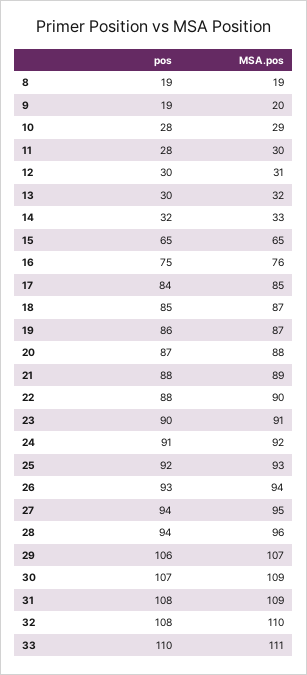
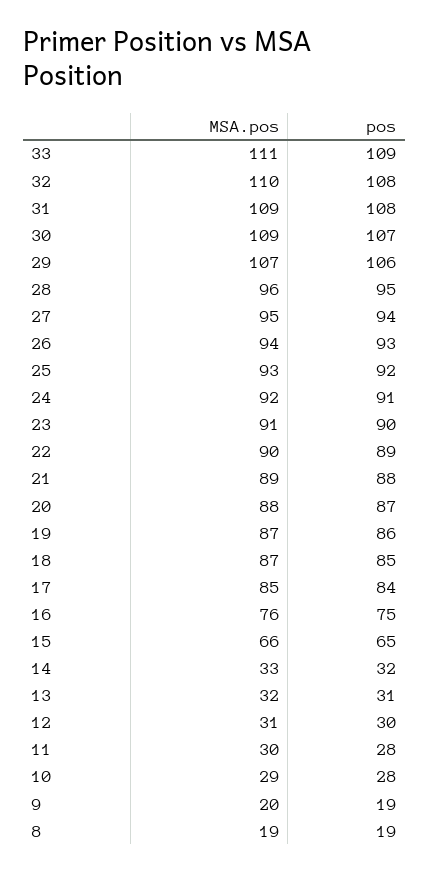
  {
    "pos": {
      "8": 19,
      "9": 19,
      "10": 28,
      "11": 28,
      "12": 30,
-     "13": 30,
+     "13": 31,
      "14": 32,
      "15": 65,
      "16": 75,
      "17": 84,
      "18": 85,
      "19": 86,
      "20": 87,
      "21": 88,
-     "22": 88,
+     "22": 89,
      "23": 90,
      "24": 91,
      "25": 92,
      "26": 93,
      "27": 94,
-     "28": 94,
+     "28": 95,
      "29": 106,
      "30": 107,
      "31": 108,
      "32": 108,
-     "33": 110
+     "33": 109
    },
    "MSA.pos": {
      "8": 19,
      "9": 20,
      "10": 29,
      "11": 30,
      "12": 31,
      "13": 32,
      "14": 33,
-     "15": 65,
+     "15": 66,
      "16": 76,
      "17": 85,
      "18": 87,
      "19": 87,
      "20": 88,
      "21": 89,
      "22": 90,
      "23": 91,
      "24": 92,
      "25": 93,
      "26": 94,
      "27": 95,
      "28": 96,
      "29": 107,
      "30": 109,
      "31": 109,
      "32": 110,
      "33": 111
    }
  }

